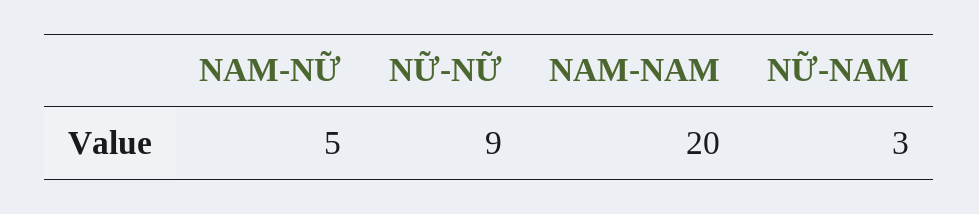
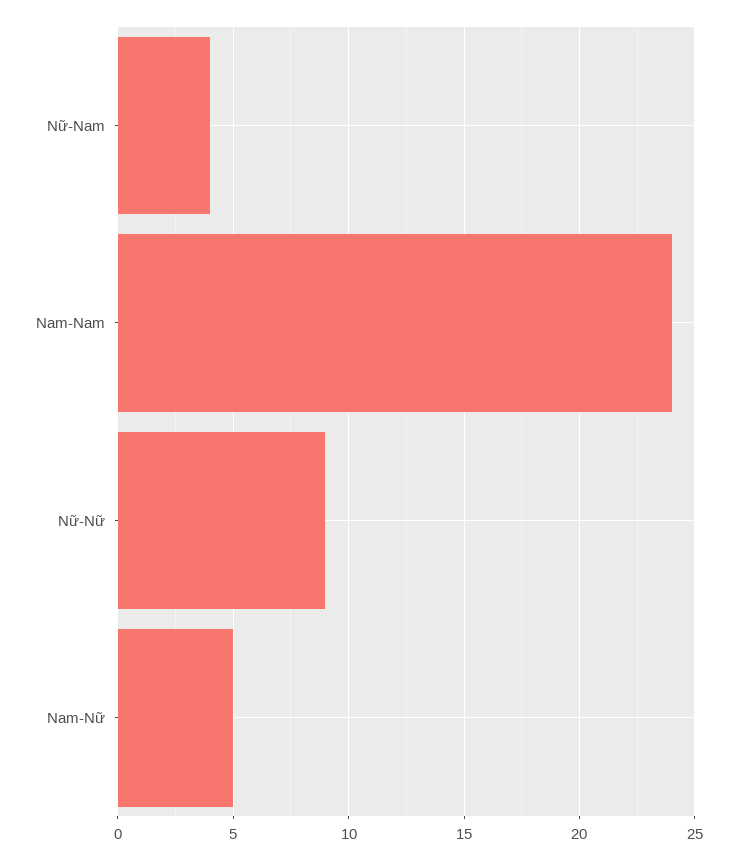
  {
    "NAM-NỮ": 5,
    "NỮ-NỮ": 9,
-   "NAM-NAM": 20,
+   "NAM-NAM": 24,
-   "NỮ-NAM": 3
+   "NỮ-NAM": 4
  }

